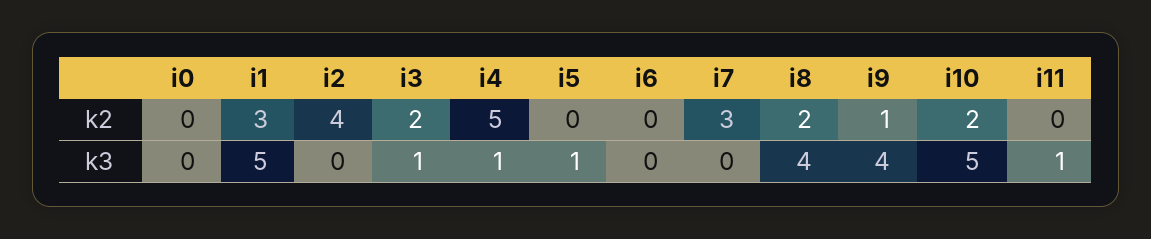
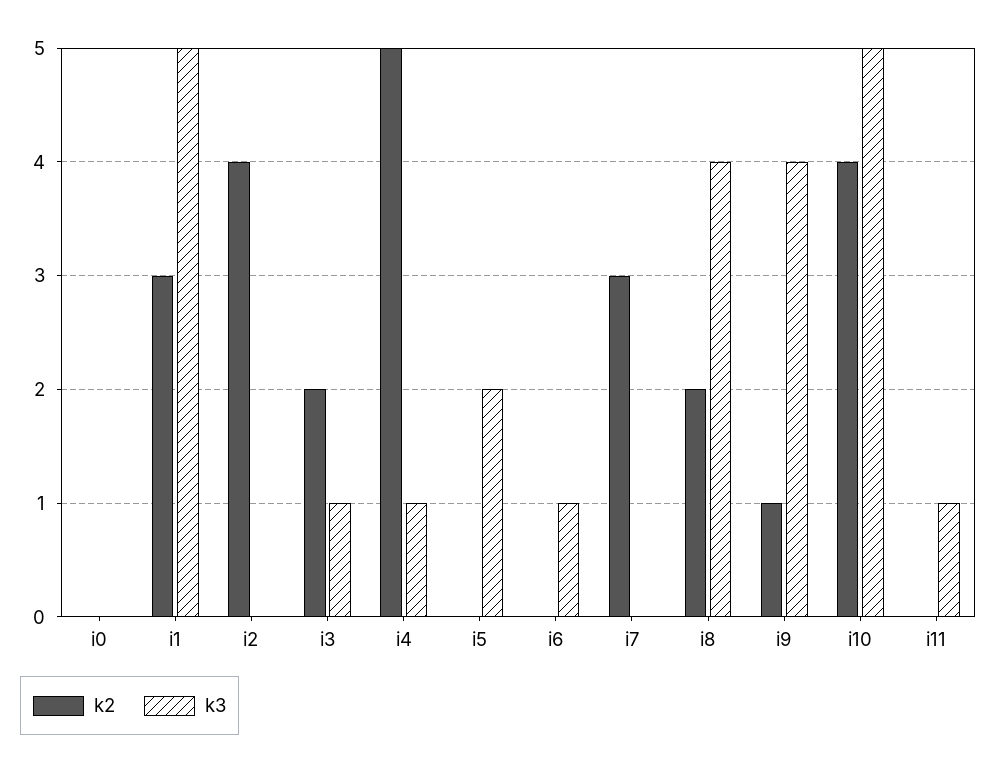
  {
    "k2": {
      "i0": 0,
      "i1": 3,
      "i2": 4,
      "i3": 2,
      "i4": 5,
      "i5": 0,
      "i6": 0,
      "i7": 3,
      "i8": 2,
      "i9": 1,
-     "i10": 2,
+     "i10": 4,
      "i11": 0
    },
    "k3": {
      "i0": 0,
      "i1": 5,
      "i2": 0,
      "i3": 1,
      "i4": 1,
-     "i5": 1,
+     "i5": 2,
-     "i6": 0,
+     "i6": 1,
      "i7": 0,
      "i8": 4,
      "i9": 4,
      "i10": 5,
      "i11": 1
    }
  }

